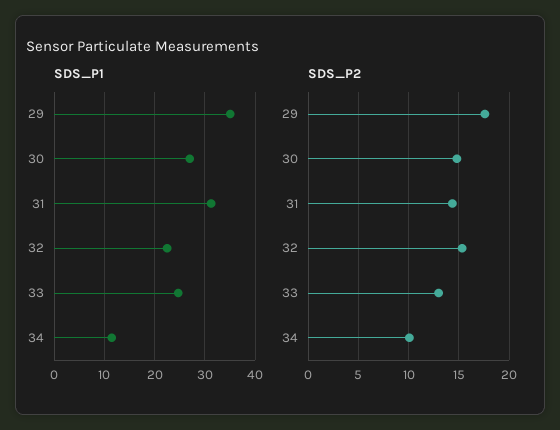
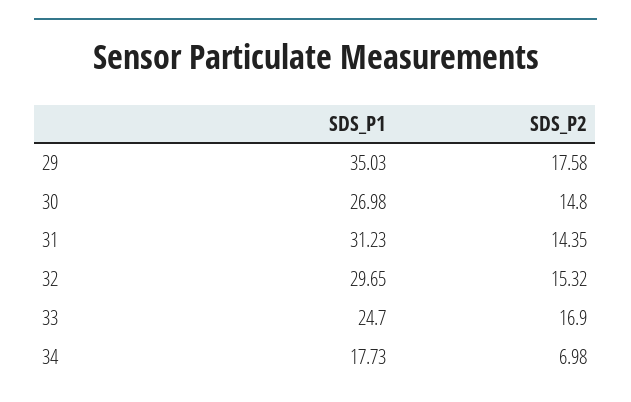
  {
    "SDS_P1": {
      "29": 35.03,
      "30": 26.98,
      "31": 31.23,
-     "32": 22,
+     "32": 29.65,
      "33": 24.7,
-     "34": 12
+     "34": 17.73
    },
    "SDS_P2": {
      "29": 17.58,
      "30": 14.8,
      "31": 14.35,
      "32": 15.32,
-     "33": 13,
+     "33": 16.9,
-     "34": 10
+     "34": 6.98
    }
  }

